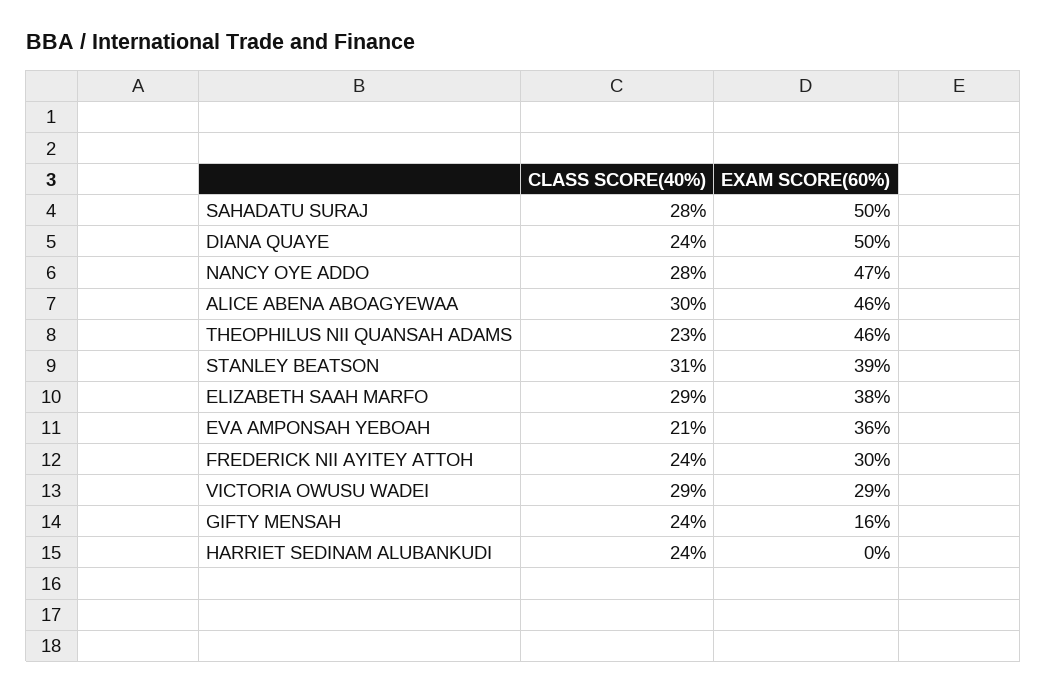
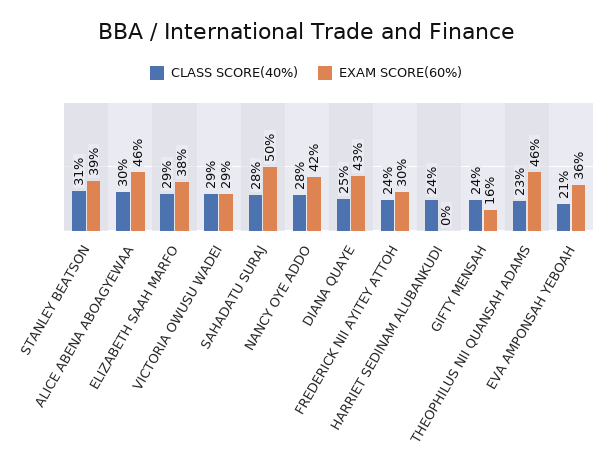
  {
    "CLASS SCORE(40%)": {
      "SAHADATU SURAJ": 28,
-     "DIANA QUAYE": 24,
+     "DIANA QUAYE": 25,
      "NANCY OYE ADDO": 28,
      "ALICE ABENA ABOAGYEWAA": 30,
      "THEOPHILUS NII QUANSAH ADAMS": 23,
      "STANLEY BEATSON": 31,
      "ELIZABETH SAAH MARFO": 29,
      "EVA AMPONSAH YEBOAH": 21,
      "FREDERICK NII AYITEY ATTOH": 24,
      "VICTORIA OWUSU WADEI": 29,
      "GIFTY MENSAH": 24,
      "HARRIET SEDINAM ALUBANKUDI": 24
    },
    "EXAM SCORE(60%)": {
      "SAHADATU SURAJ": 50,
-     "DIANA QUAYE": 50,
+     "DIANA QUAYE": 43,
-     "NANCY OYE ADDO": 47,
+     "NANCY OYE ADDO": 42,
      "ALICE ABENA ABOAGYEWAA": 46,
      "THEOPHILUS NII QUANSAH ADAMS": 46,
      "STANLEY BEATSON": 39,
      "ELIZABETH SAAH MARFO": 38,
      "EVA AMPONSAH YEBOAH": 36,
      "FREDERICK NII AYITEY ATTOH": 30,
      "VICTORIA OWUSU WADEI": 29,
      "GIFTY MENSAH": 16,
      "HARRIET SEDINAM ALUBANKUDI": 0
    }
  }

